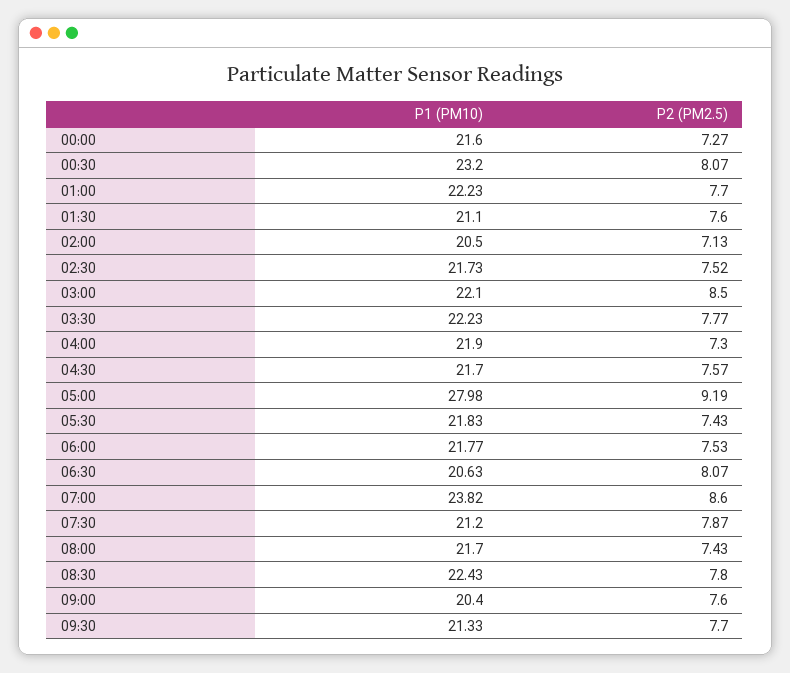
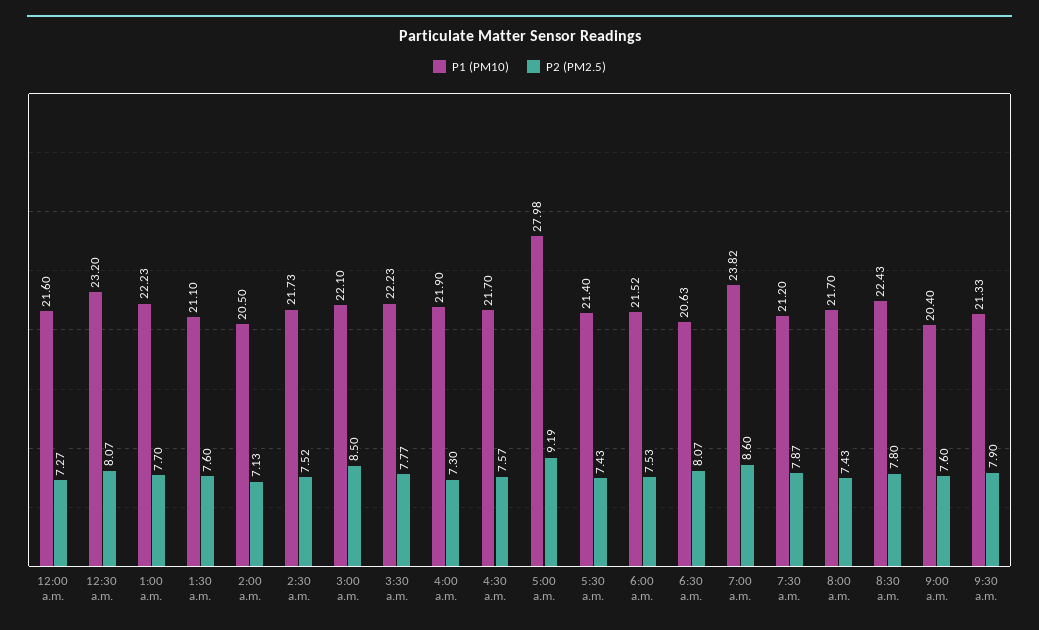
  {
    "P1 (PM10)": {
      "00:00": 21.6,
      "00:30": 23.2,
      "01:00": 22.23,
      "01:30": 21.1,
      "02:00": 20.5,
      "02:30": 21.73,
      "03:00": 22.1,
      "03:30": 22.23,
      "04:00": 21.9,
      "04:30": 21.7,
      "05:00": 27.98,
-     "05:30": 21.83,
+     "05:30": 21.4,
-     "06:00": 21.77,
+     "06:00": 21.52,
      "06:30": 20.63,
      "07:00": 23.82,
      "07:30": 21.2,
      "08:00": 21.7,
      "08:30": 22.43,
      "09:00": 20.4,
      "09:30": 21.33
    },
    "P2 (PM2.5)": {
      "00:00": 7.27,
      "00:30": 8.07,
      "01:00": 7.7,
      "01:30": 7.6,
      "02:00": 7.13,
      "02:30": 7.52,
      "03:00": 8.5,
      "03:30": 7.77,
      "04:00": 7.3,
      "04:30": 7.57,
      "05:00": 9.19,
      "05:30": 7.43,
      "06:00": 7.53,
      "06:30": 8.07,
      "07:00": 8.6,
      "07:30": 7.87,
      "08:00": 7.43,
      "08:30": 7.8,
      "09:00": 7.6,
-     "09:30": 7.7
+     "09:30": 7.9
    }
  }

